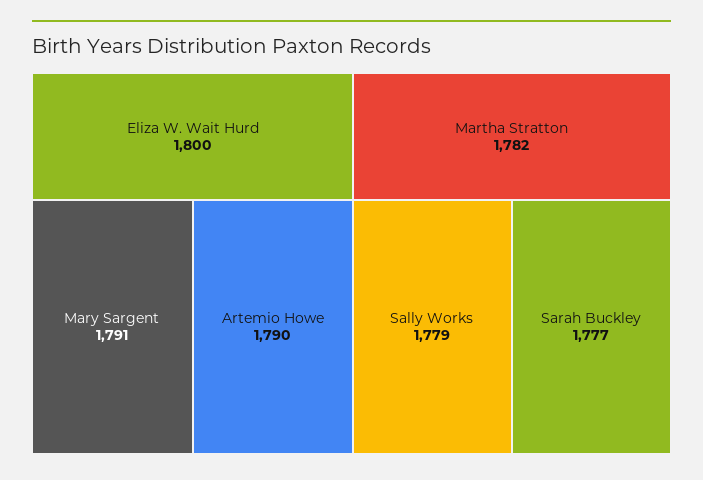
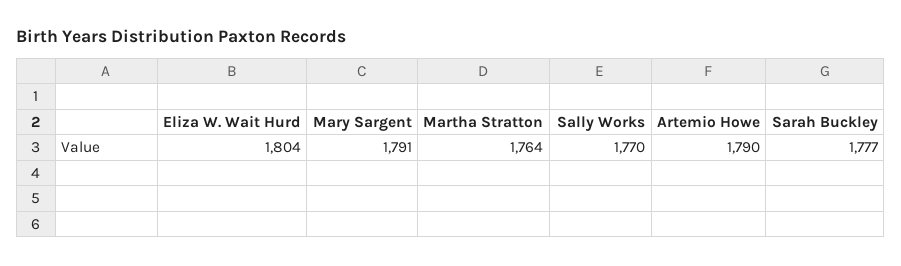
  {
-   "Eliza W. Wait Hurd": 1800,
+   "Eliza W. Wait Hurd": 1804,
    "Mary Sargent": 1791,
    "Artemio Howe": 1790,
-   "Martha Stratton": 1782,
+   "Martha Stratton": 1764,
-   "Sally Works": 1779,
+   "Sally Works": 1770,
    "Sarah Buckley": 1777
  }

